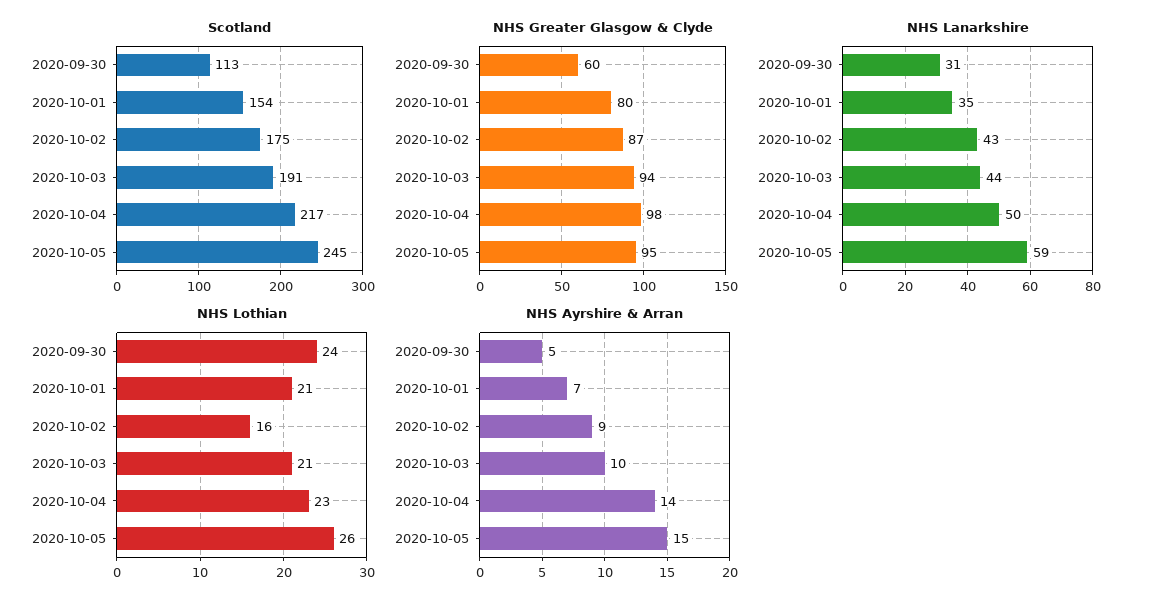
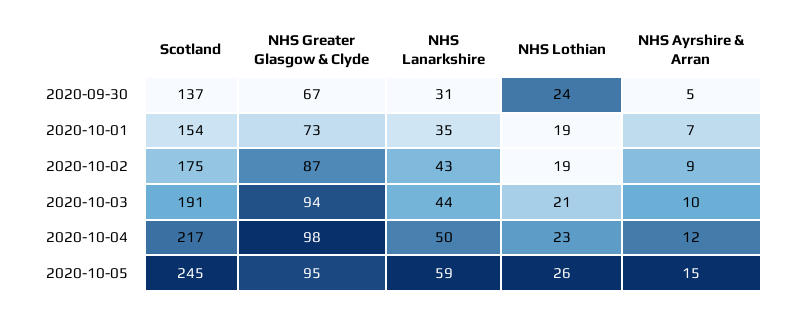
  {
    "Scotland": {
-     "2020-09-30": 113,
+     "2020-09-30": 137,
      "2020-10-01": 154,
      "2020-10-02": 175,
      "2020-10-03": 191,
      "2020-10-04": 217,
      "2020-10-05": 245
    },
    "NHS Greater Glasgow & Clyde": {
-     "2020-09-30": 60,
+     "2020-09-30": 67,
-     "2020-10-01": 80,
+     "2020-10-01": 73,
      "2020-10-02": 87,
      "2020-10-03": 94,
      "2020-10-04": 98,
      "2020-10-05": 95
    },
    "NHS Lanarkshire": {
      "2020-09-30": 31,
      "2020-10-01": 35,
      "2020-10-02": 43,
      "2020-10-03": 44,
      "2020-10-04": 50,
      "2020-10-05": 59
    },
    "NHS Lothian": {
      "2020-09-30": 24,
-     "2020-10-01": 21,
+     "2020-10-01": 19,
-     "2020-10-02": 16,
+     "2020-10-02": 19,
      "2020-10-03": 21,
      "2020-10-04": 23,
      "2020-10-05": 26
    },
    "NHS Ayrshire & Arran": {
      "2020-09-30": 5,
      "2020-10-01": 7,
      "2020-10-02": 9,
      "2020-10-03": 10,
-     "2020-10-04": 14,
+     "2020-10-04": 12,
      "2020-10-05": 15
    }
  }

